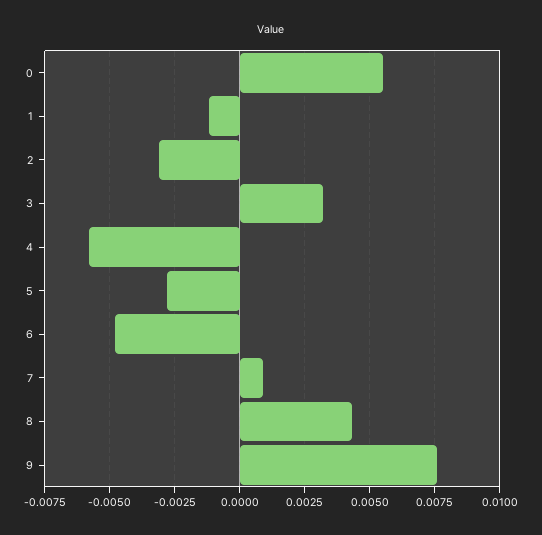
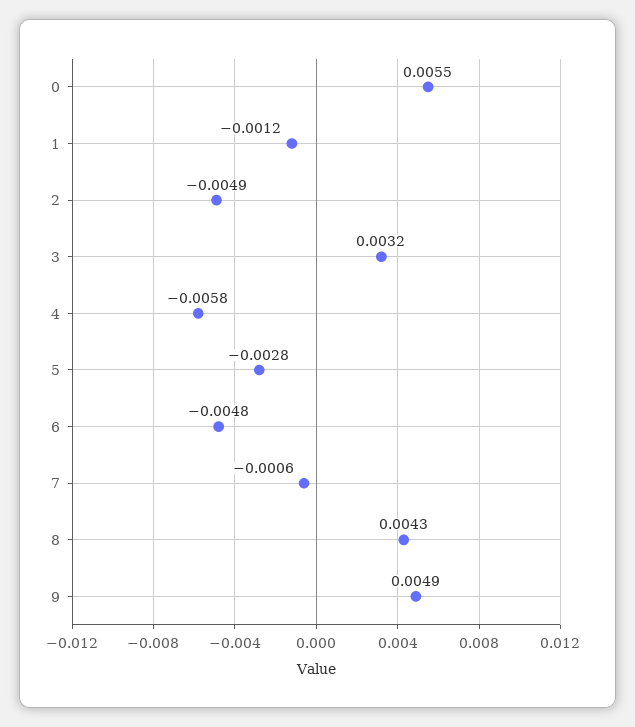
  {
    "0": 0.0055,
    "1": -0.0012,
-   "2": -0.003,
+   "2": -0.0049,
    "3": 0.0032,
    "4": -0.0058,
    "5": -0.0028,
    "6": -0.0048,
-   "7": 0.001,
+   "7": -0.0006,
    "8": 0.0043,
-   "9": 0.0075
+   "9": 0.0049
  }

